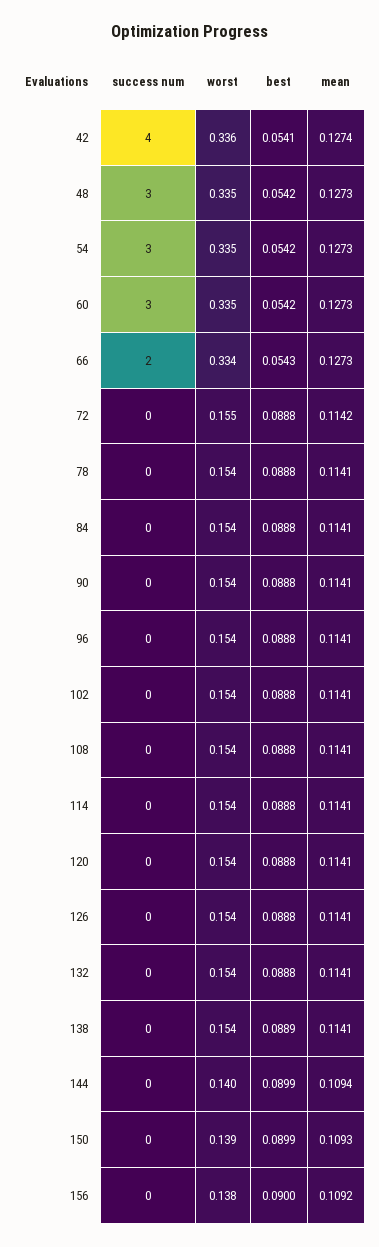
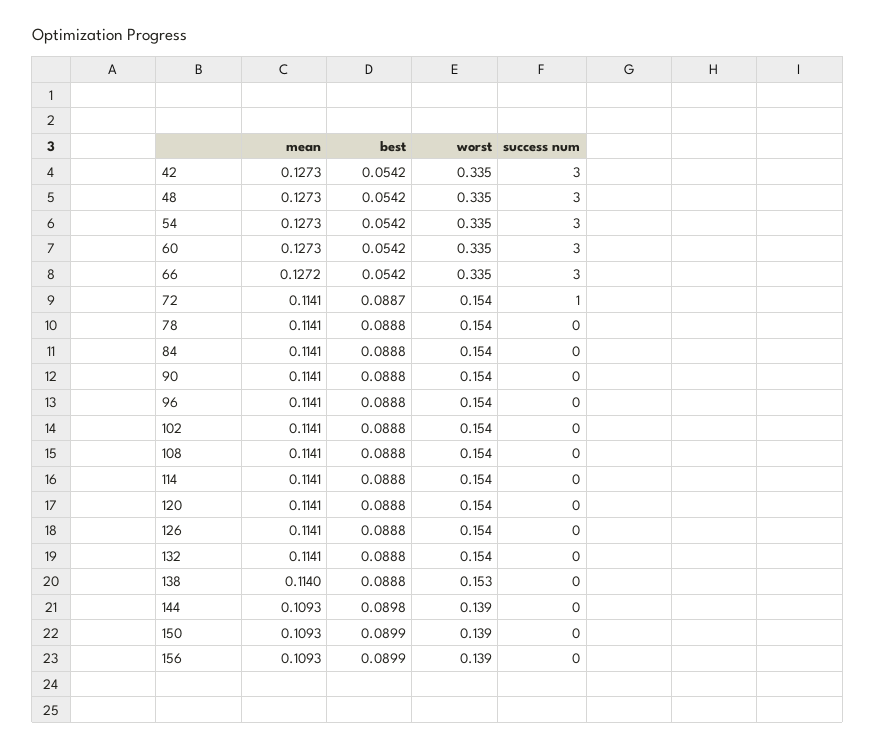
  {
    "success num": {
-     "42": 4,
+     "42": 3,
      "48": 3,
      "54": 3,
      "60": 3,
-     "66": 2,
+     "66": 3,
-     "72": 0,
+     "72": 1,
      "78": 0,
      "84": 0,
      "90": 0,
      "96": 0,
      "102": 0,
      "108": 0,
      "114": 0,
      "120": 0,
      "126": 0,
      "132": 0,
      "138": 0,
      "144": 0,
      "150": 0,
      "156": 0
    },
    "worst": {
-     "42": 0.336,
+     "42": 0.335,
      "48": 0.335,
      "54": 0.335,
      "60": 0.335,
-     "66": 0.334,
+     "66": 0.335,
-     "72": 0.155,
+     "72": 0.154,
      "78": 0.154,
      "84": 0.154,
      "90": 0.154,
      "96": 0.154,
      "102": 0.154,
      "108": 0.154,
      "114": 0.154,
      "120": 0.154,
      "126": 0.154,
      "132": 0.154,
-     "138": 0.154,
+     "138": 0.153,
-     "144": 0.14,
+     "144": 0.139,
      "150": 0.139,
-     "156": 0.138
+     "156": 0.139
    },
    "best": {
-     "42": 0.0541,
+     "42": 0.0542,
      "48": 0.0542,
      "54": 0.0542,
      "60": 0.0542,
-     "66": 0.0543,
+     "66": 0.0542,
-     "72": 0.0888,
+     "72": 0.0887,
      "78": 0.0888,
      "84": 0.0888,
      "90": 0.0888,
      "96": 0.0888,
      "102": 0.0888,
      "108": 0.0888,
      "114": 0.0888,
      "120": 0.0888,
      "126": 0.0888,
      "132": 0.0888,
-     "138": 0.0889,
+     "138": 0.0888,
-     "144": 0.0899,
+     "144": 0.0898,
      "150": 0.0899,
-     "156": 0.09
+     "156": 0.0899
    },
    "mean": {
-     "42": 0.1274,
+     "42": 0.1273,
      "48": 0.1273,
      "54": 0.1273,
      "60": 0.1273,
-     "66": 0.1273,
+     "66": 0.1272,
-     "72": 0.1142,
+     "72": 0.1141,
      "78": 0.1141,
      "84": 0.1141,
      "90": 0.1141,
      "96": 0.1141,
      "102": 0.1141,
      "108": 0.1141,
      "114": 0.1141,
      "120": 0.1141,
      "126": 0.1141,
      "132": 0.1141,
-     "138": 0.1141,
+     "138": 0.114,
-     "144": 0.1094,
+     "144": 0.1093,
      "150": 0.1093,
-     "156": 0.1092
+     "156": 0.1093
    }
  }

